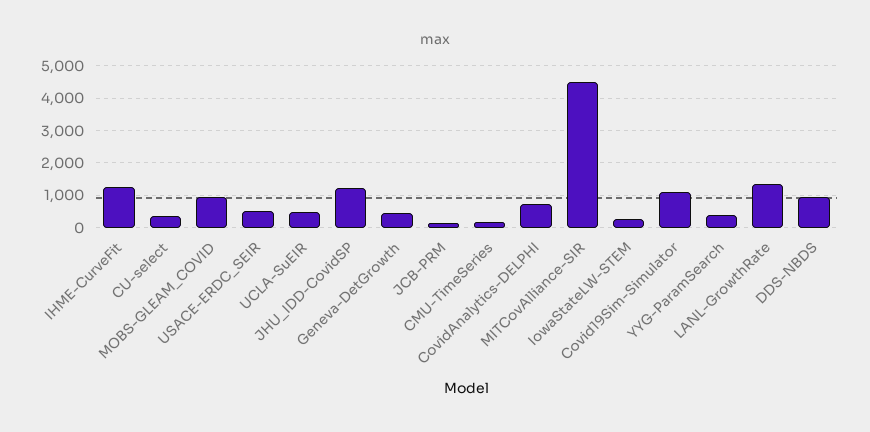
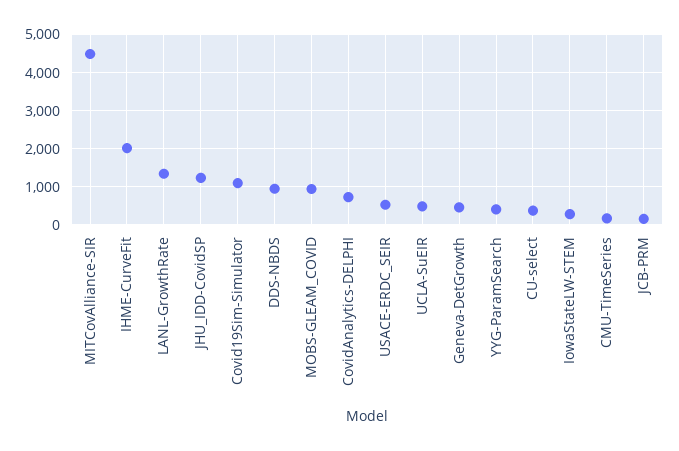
  {
-   "IHME-CurveFit": 1200,
+   "IHME-CurveFit": 2000,
    "CU-select": 400,
    "MOBS-GLEAM_COVID": 1000,
    "USACE-ERDC_SEIR": 600,
    "UCLA-SuEIR": 400,
    "JHU_IDD-CovidSP": 1200,
    "Geneva-DetGrowth": 400,
    "JCB-PRM": 200,
    "CMU-TimeSeries": 200,
    "CovidAnalytics-DELPHI": 800,
    "MITCovAlliance-SIR": 4400,
    "IowaStateLW-STEM": 200,
    "Covid19Sim-Simulator": 1000,
    "YYG-ParamSearch": 400,
    "LANL-GrowthRate": 1400,
    "DDS-NBDS": 1000
  }

